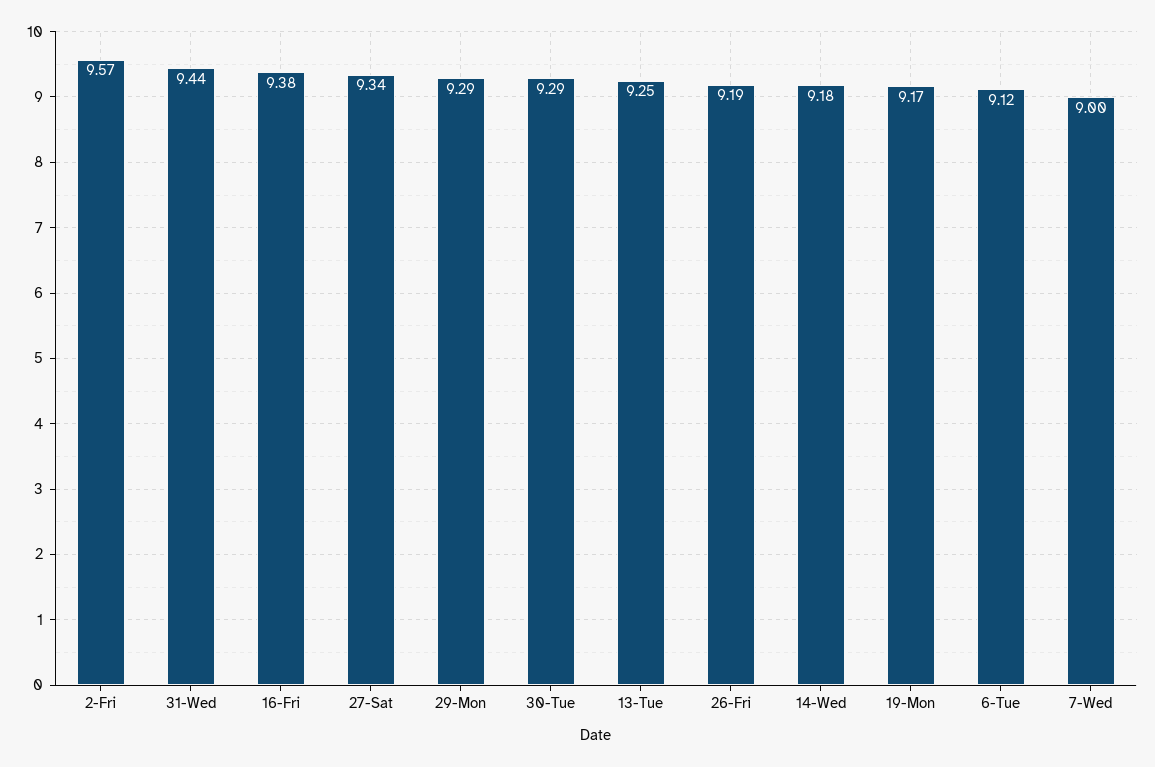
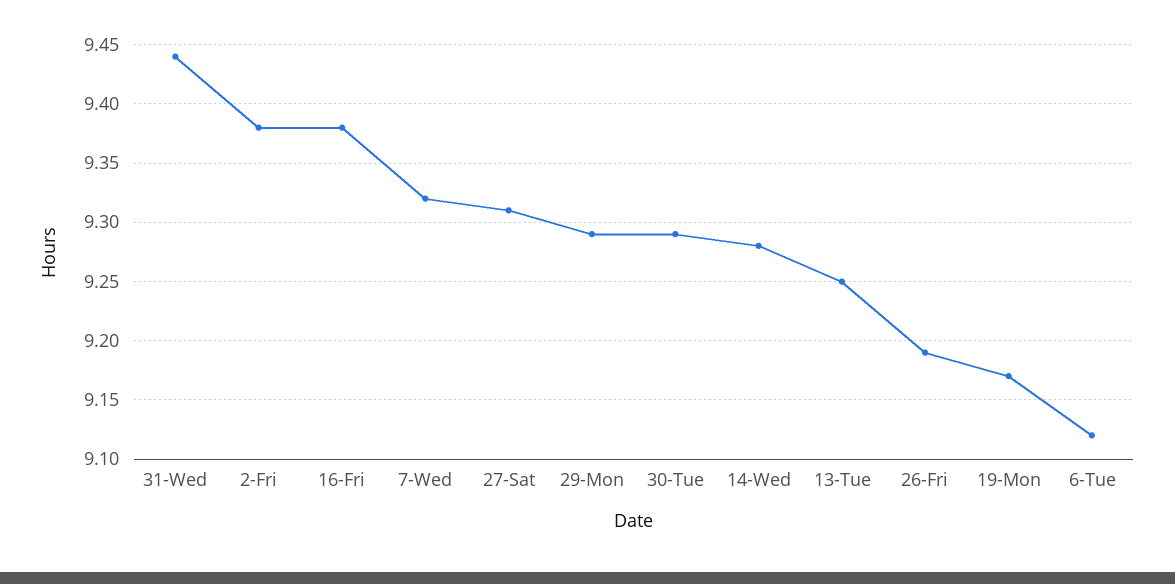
  {
-   "2-Fri": 9.57,
+   "2-Fri": 9.38,
    "31-Wed": 9.44,
    "16-Fri": 9.38,
-   "27-Sat": 9.34,
+   "27-Sat": 9.31,
    "29-Mon": 9.29,
    "30-Tue": 9.29,
    "13-Tue": 9.25,
    "26-Fri": 9.19,
-   "14-Wed": 9.18,
+   "14-Wed": 9.28,
    "19-Mon": 9.17,
    "6-Tue": 9.12,
-   "7-Wed": 9
+   "7-Wed": 9.32
  }

